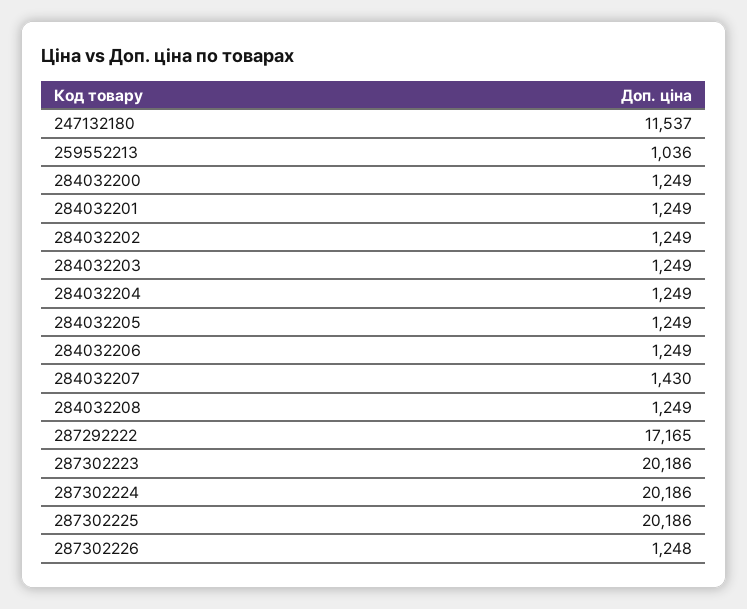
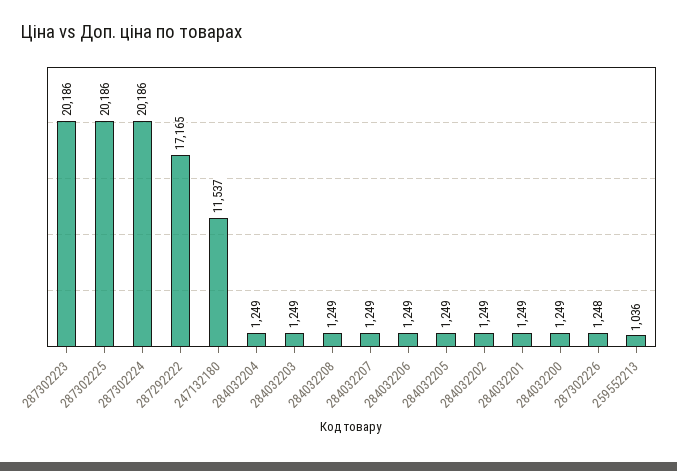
  {
    "247132180": 11537,
    "259552213": 1036,
    "284032200": 1249,
    "284032201": 1249,
    "284032202": 1249,
    "284032203": 1249,
    "284032204": 1249,
    "284032205": 1249,
    "284032206": 1249,
-   "284032207": 1430,
+   "284032207": 1249,
    "284032208": 1249,
    "287292222": 17165,
    "287302223": 20186,
    "287302224": 20186,
    "287302225": 20186,
    "287302226": 1248
  }

